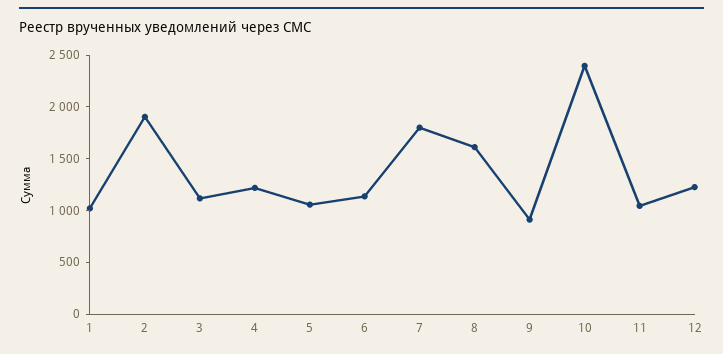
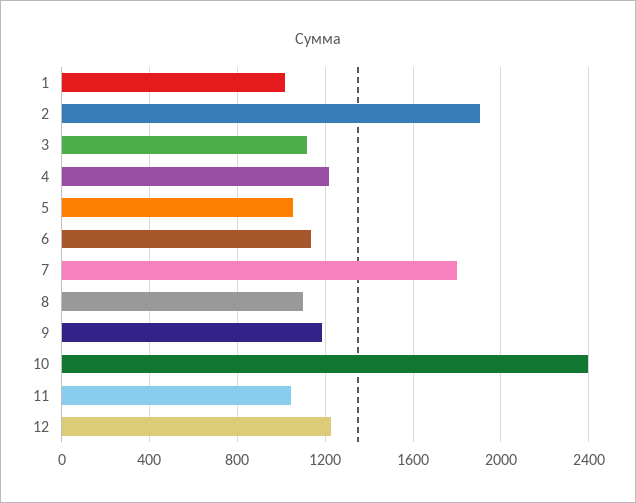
  {
    "1": 1000,
    "2": 1900,
    "3": 1100,
    "4": 1200,
    "5": 1050,
    "6": 1150,
    "7": 1800,
-   "8": 1600,
+   "8": 1100,
-   "9": 900,
+   "9": 1200,
    "10": 2400,
    "11": 1050,
    "12": 1250
  }

